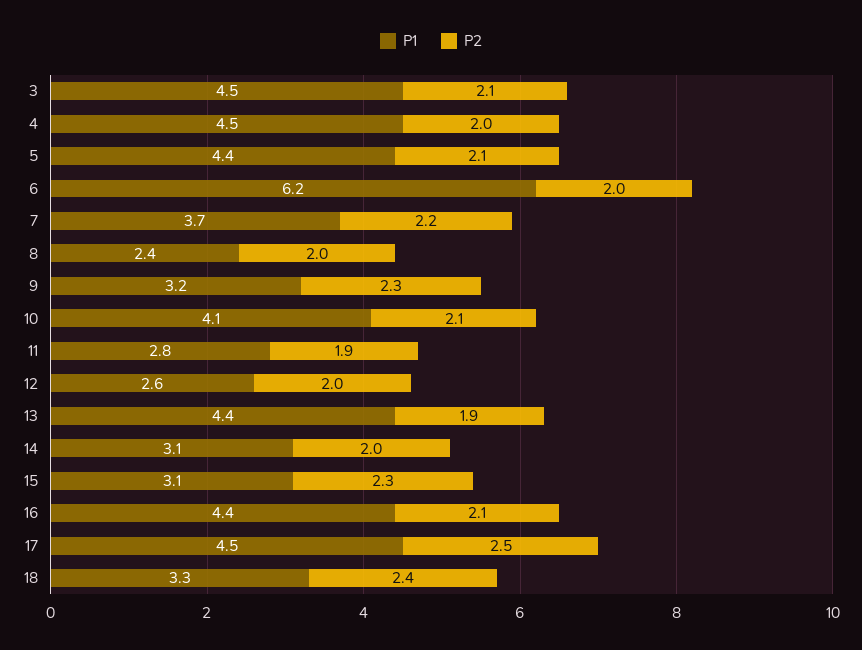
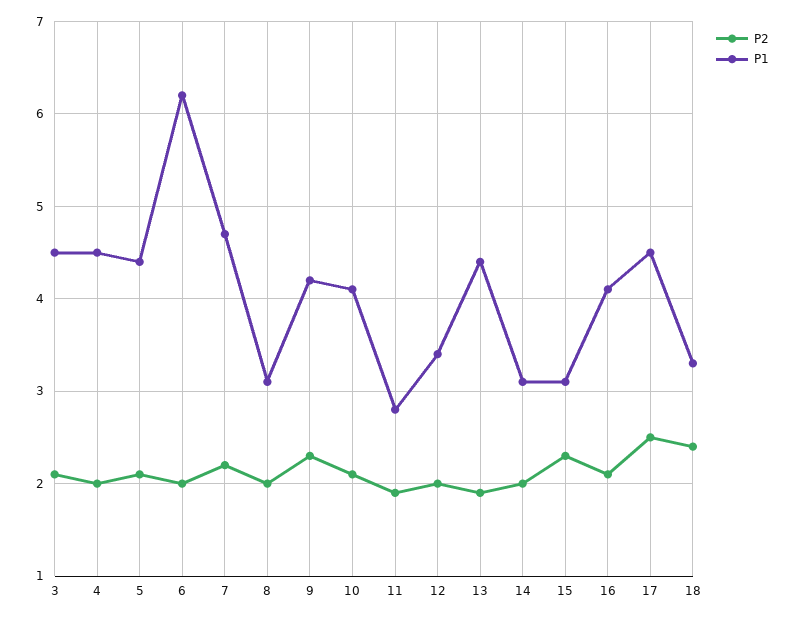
  {
    "P1": {
      "3": 4.5,
      "4": 4.5,
      "5": 4.4,
      "6": 6.2,
-     "7": 3.7,
+     "7": 4.7,
-     "8": 2.4,
+     "8": 3.1,
-     "9": 3.2,
+     "9": 4.2,
      "10": 4.1,
      "11": 2.8,
-     "12": 2.6,
+     "12": 3.4,
      "13": 4.4,
      "14": 3.1,
      "15": 3.1,
-     "16": 4.4,
+     "16": 4.1,
      "17": 4.5,
      "18": 3.3
    },
    "P2": {
      "3": 2.1,
      "4": 2,
      "5": 2.1,
      "6": 2,
      "7": 2.2,
      "8": 2,
      "9": 2.3,
      "10": 2.1,
      "11": 1.9,
      "12": 2,
      "13": 1.9,
      "14": 2,
      "15": 2.3,
      "16": 2.1,
      "17": 2.5,
      "18": 2.4
    }
  }

